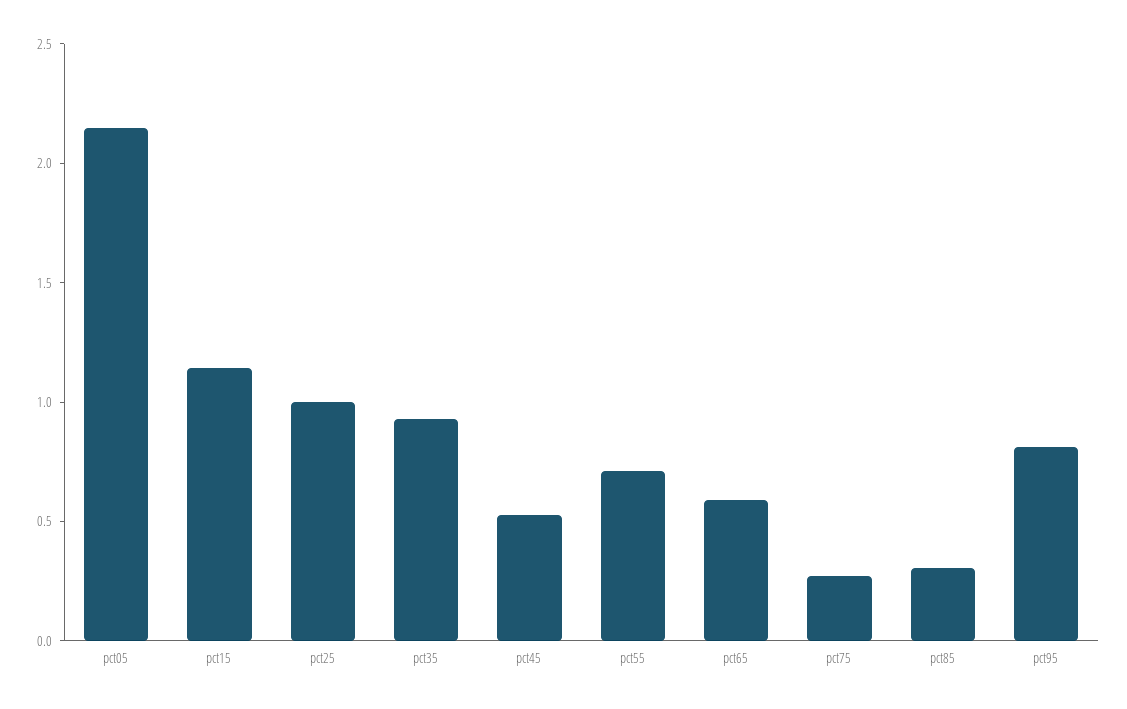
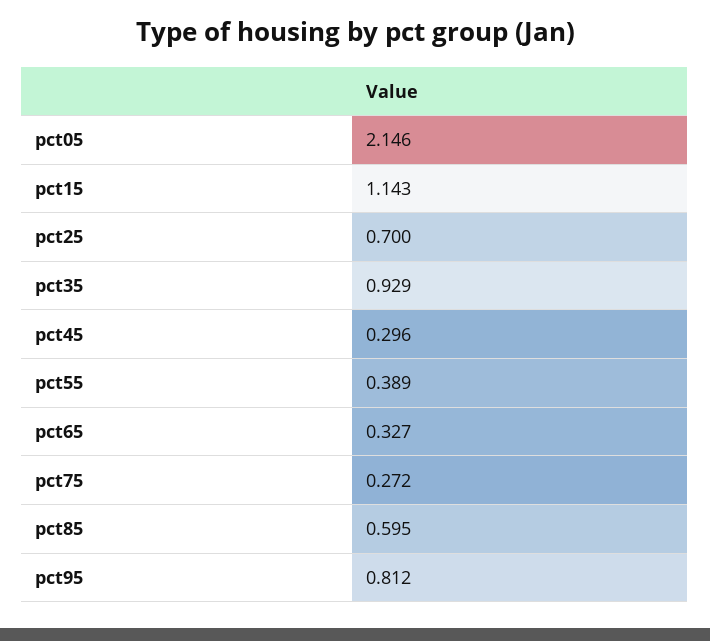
  {
    "pct05": 2.146,
    "pct15": 1.143,
-   "pct25": 1,
+   "pct25": 0.7,
    "pct35": 0.929,
-   "pct45": 0.5,
+   "pct45": 0.296,
-   "pct55": 0.7,
+   "pct55": 0.389,
-   "pct65": 0.6,
+   "pct65": 0.327,
    "pct75": 0.272,
-   "pct85": 0.3,
+   "pct85": 0.595,
    "pct95": 0.812
  }

